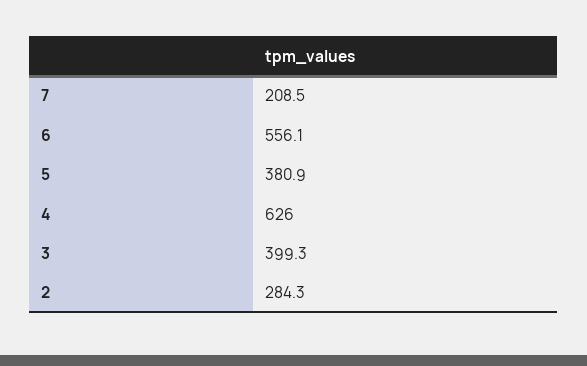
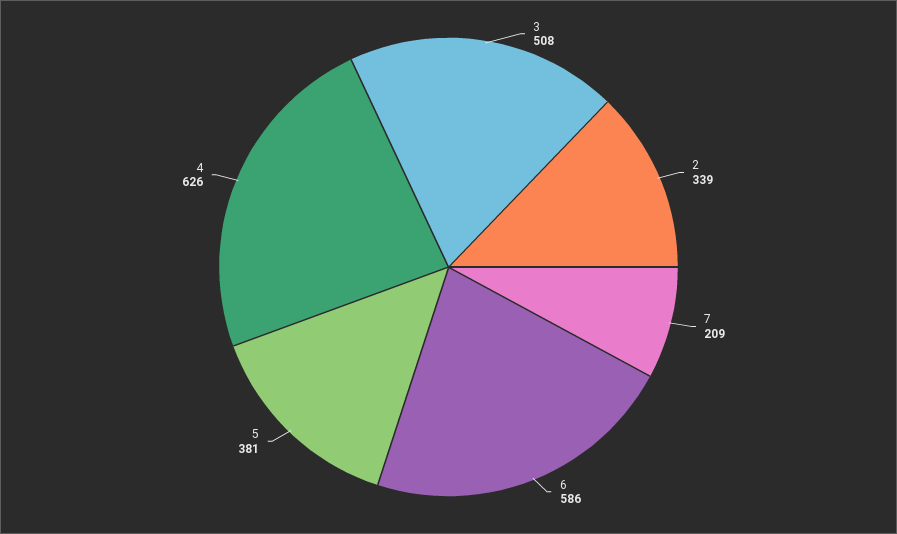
  {
    "7": 208.5,
-   "6": 556.1,
+   "6": 586,
    "5": 380.9,
    "4": 626,
-   "3": 399.3,
+   "3": 508,
-   "2": 284.3
+   "2": 339
  }

